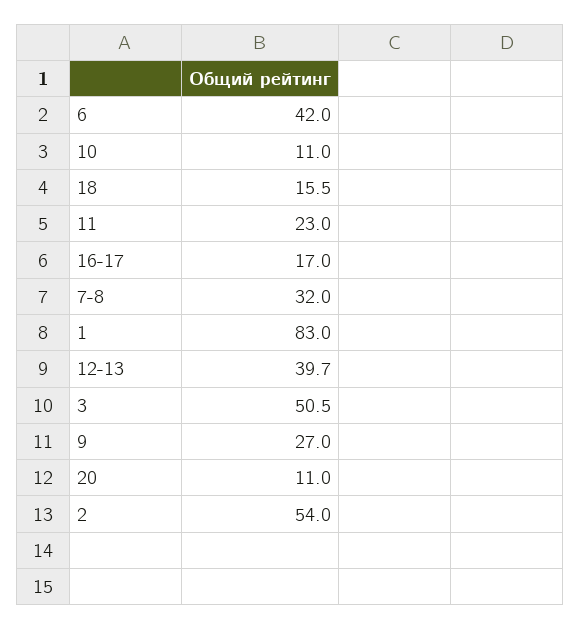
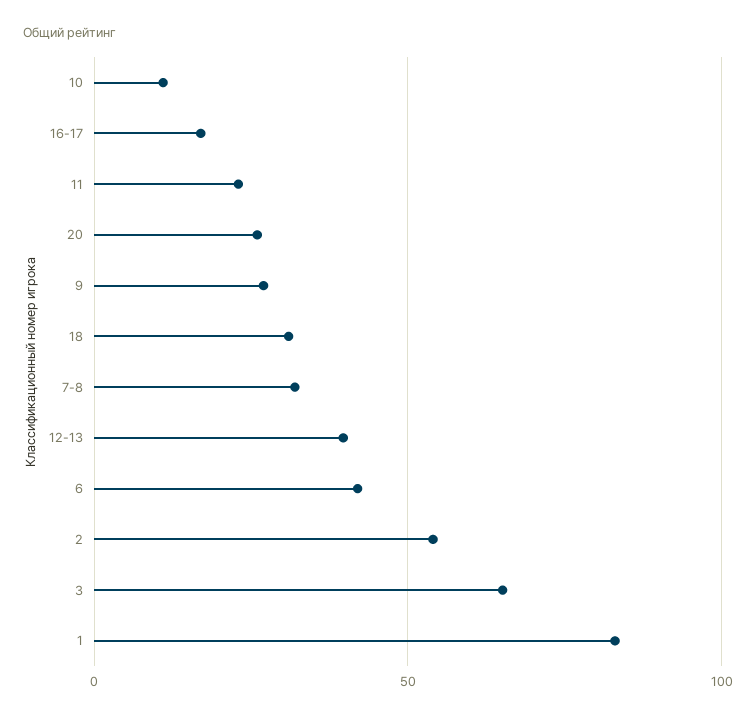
  {
    "6": 42,
    "10": 11,
-   "18": 15.5,
+   "18": 30,
    "11": 23,
    "16-17": 17,
    "7-8": 32,
    "1": 83,
    "12-13": 39.7,
-   "3": 50.5,
+   "3": 65,
    "9": 27,
-   "20": 11,
+   "20": 25,
    "2": 54
  }

